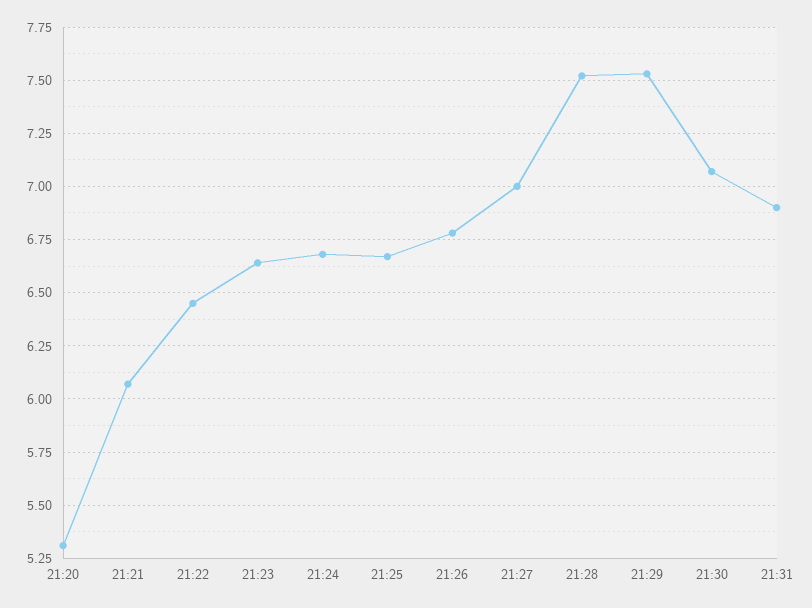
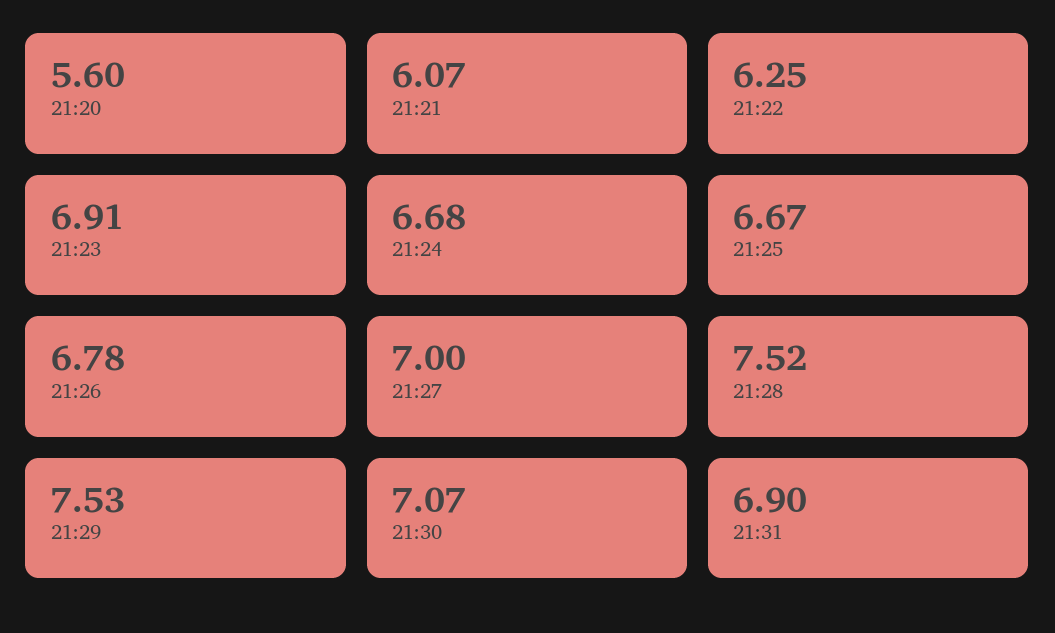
  {
-   "21:20": 5.3,
+   "21:20": 5.6,
    "21:21": 6.07,
-   "21:22": 6.45,
+   "21:22": 6.25,
-   "21:23": 6.65,
+   "21:23": 6.91,
    "21:24": 6.68,
    "21:25": 6.67,
    "21:26": 6.78,
    "21:27": 7,
    "21:28": 7.52,
    "21:29": 7.53,
    "21:30": 7.07,
    "21:31": 6.9
  }

